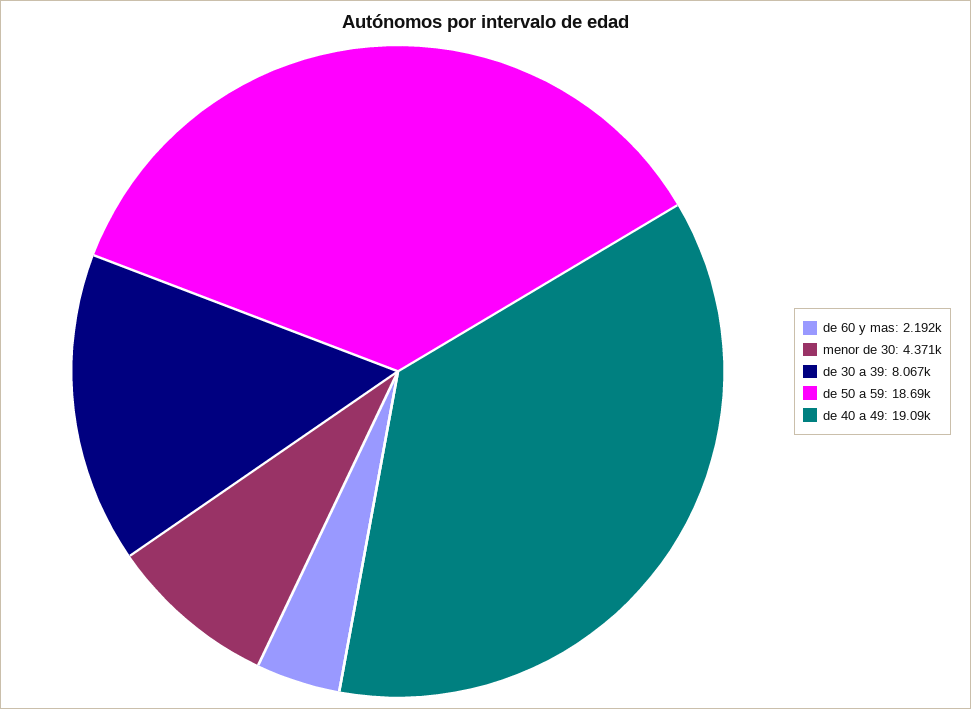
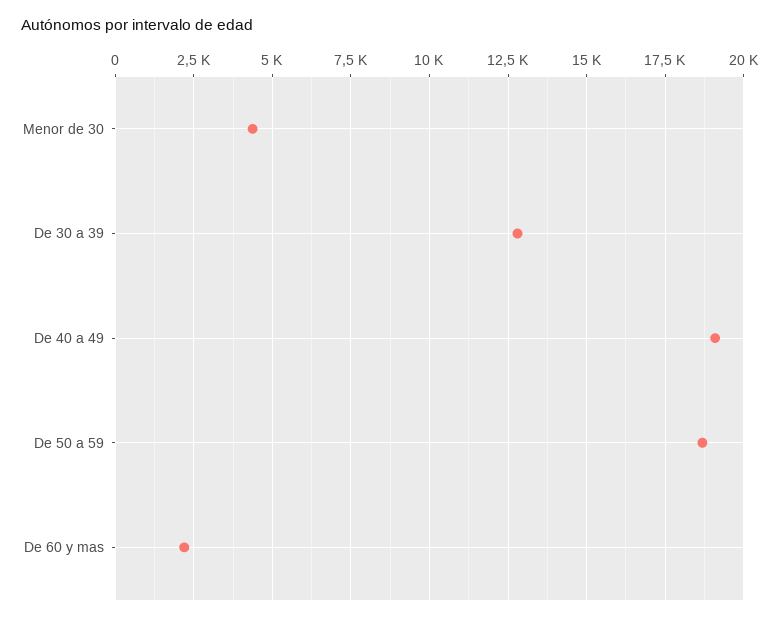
  {
    "de 60 y mas": 2192,
    "menor de 30": 4371,
-   "de 30 a 39": 8067,
+   "de 30 a 39": 12750,
    "de 50 a 59": 18690,
    "de 40 a 49": 19090
  }

